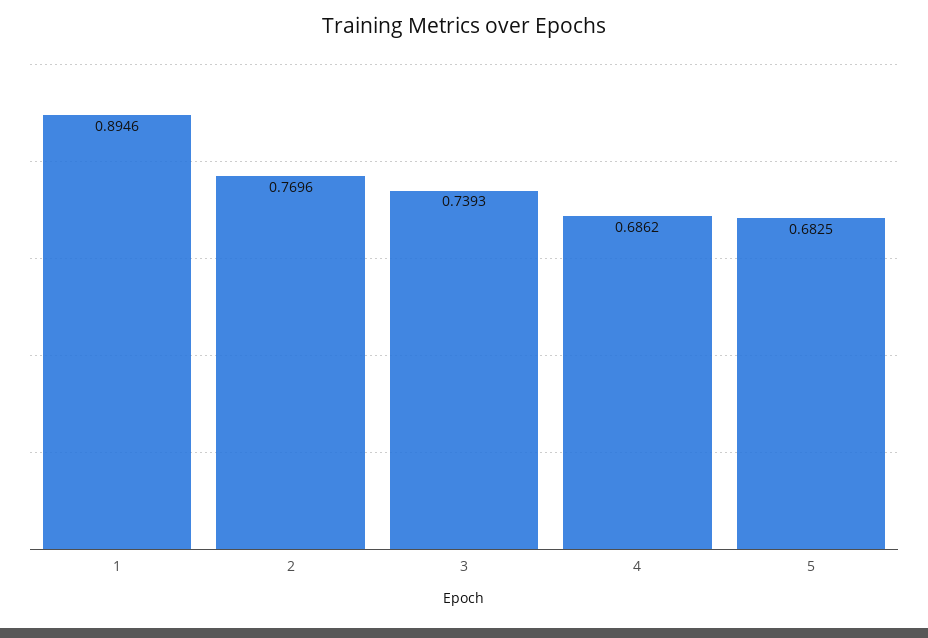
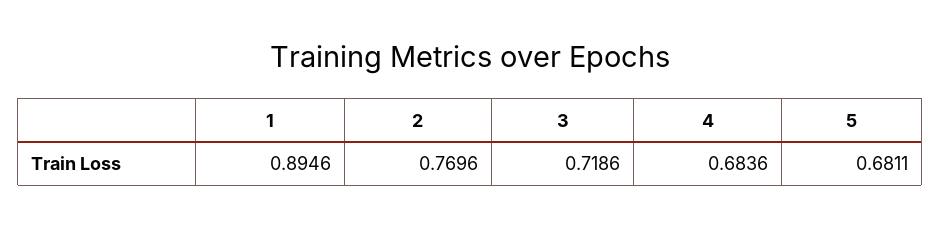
  {
    "1": 0.8946,
    "2": 0.7696,
-   "3": 0.7393,
+   "3": 0.7186,
-   "4": 0.6862,
+   "4": 0.6836,
-   "5": 0.6825
+   "5": 0.6811
  }

